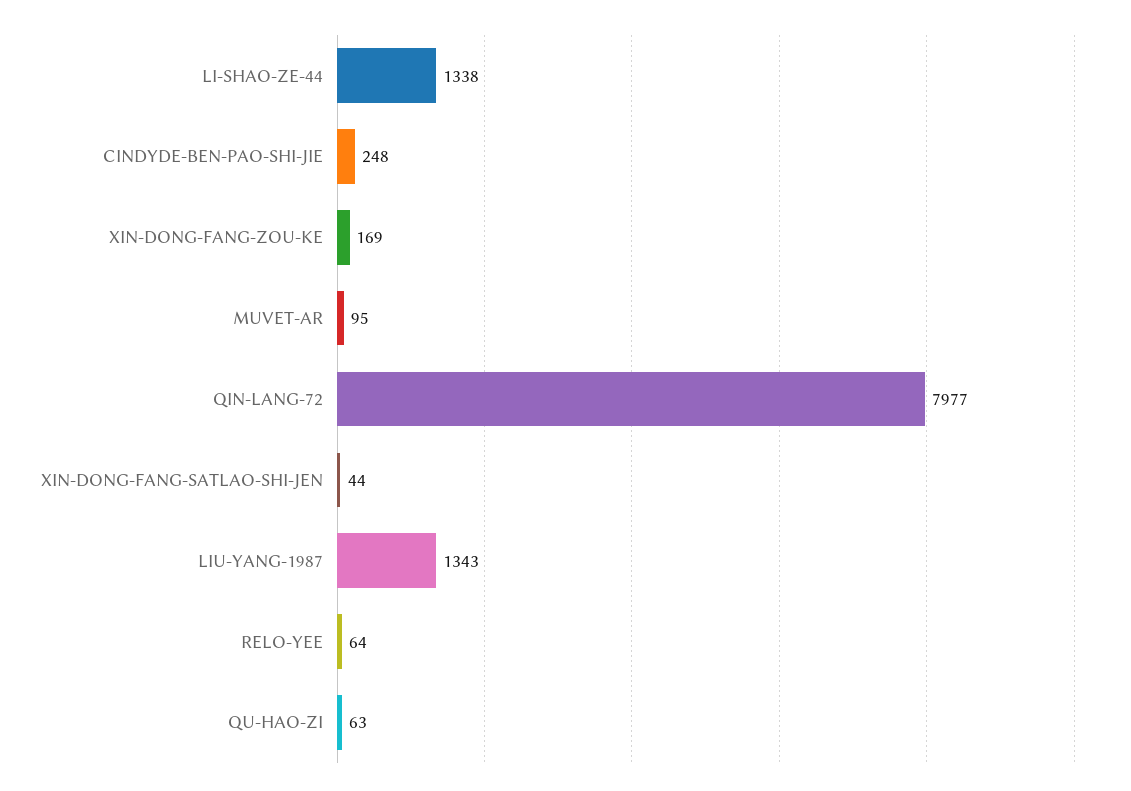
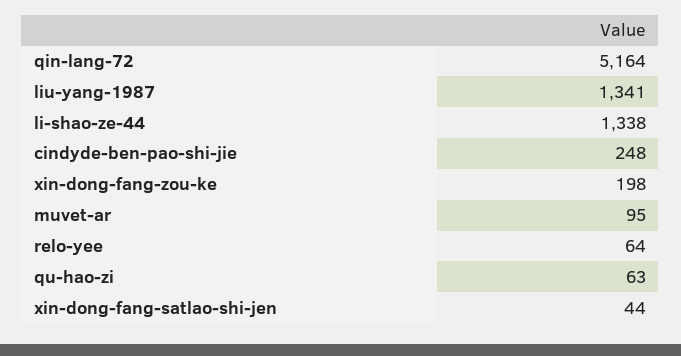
  {
    "LI-SHAO-ZE-44": 1338,
    "CINDYDE-BEN-PAO-SHI-JIE": 248,
-   "XIN-DONG-FANG-ZOU-KE": 169,
+   "XIN-DONG-FANG-ZOU-KE": 198,
    "MUVET-AR": 95,
-   "QIN-LANG-72": 7977,
+   "QIN-LANG-72": 5164,
    "XIN-DONG-FANG-SATLAO-SHI-JEN": 44,
-   "LIU-YANG-1987": 1343,
+   "LIU-YANG-1987": 1341,
    "RELO-YEE": 64,
    "QU-HAO-ZI": 63
  }

